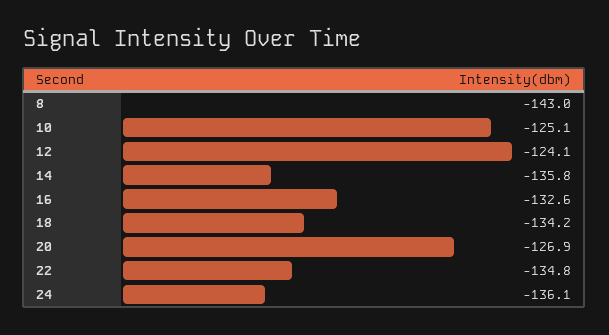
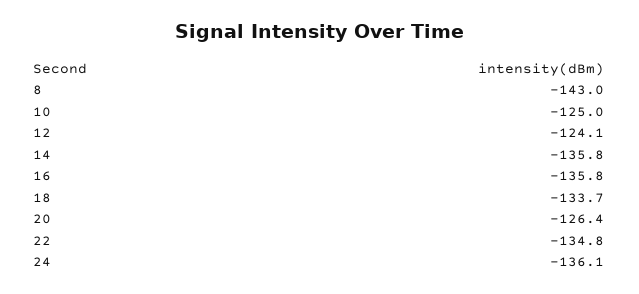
  {
    "8": -143,
-   "10": -125.1,
+   "10": -125,
    "12": -124.1,
    "14": -135.8,
-   "16": -132.6,
+   "16": -135.8,
-   "18": -134.2,
+   "18": -133.7,
-   "20": -126.9,
+   "20": -126.4,
    "22": -134.8,
    "24": -136.1
  }

